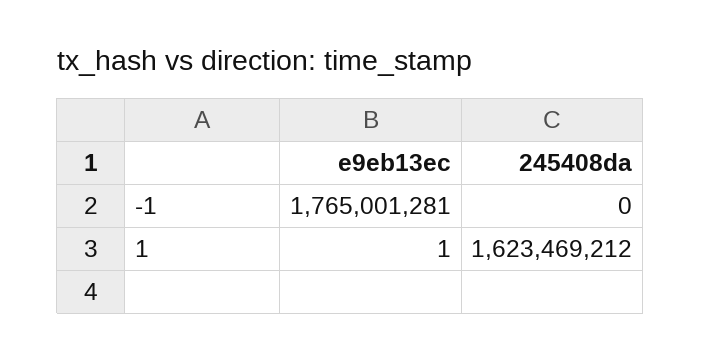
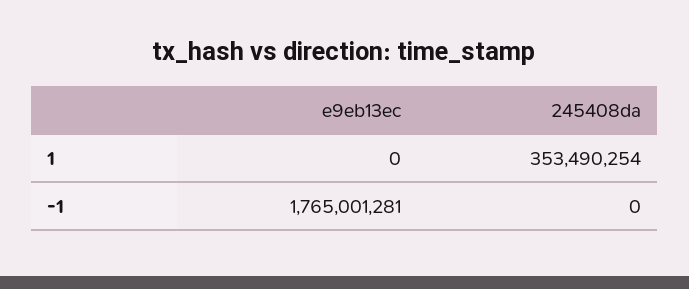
  {
    "e9eb13ec": {
      "-1": 1765001281,
-     "1": 1
+     "1": 0
    },
    "245408da": {
      "-1": 0,
-     "1": 1623469212
+     "1": 353490254
    }
  }

